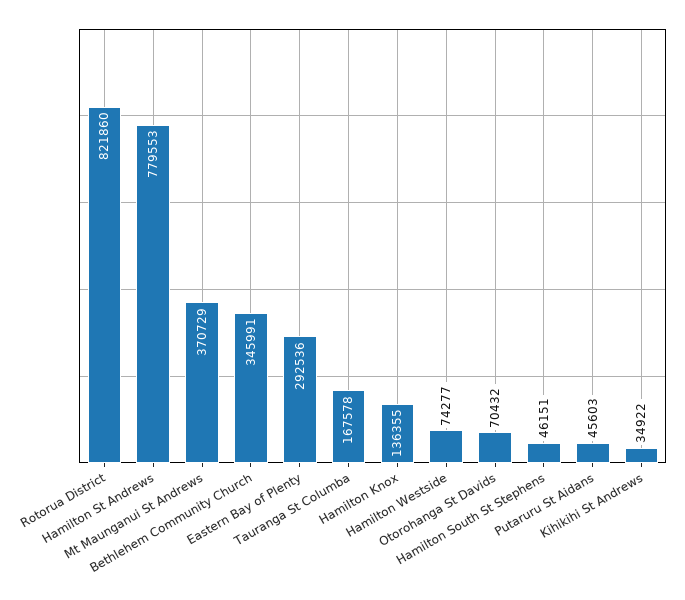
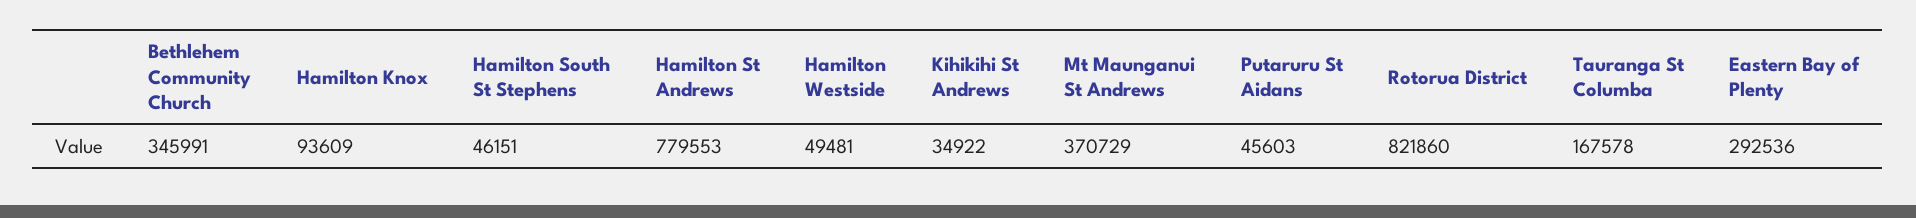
  {
    "Rotorua District": 821860,
    "Hamilton St Andrews": 779553,
    "Mt Maunganui St Andrews": 370729,
    "Bethlehem Community Church": 345991,
    "Eastern Bay of Plenty": 292536,
    "Tauranga St Columba": 167578,
-   "Hamilton Knox": 136355,
+   "Hamilton Knox": 93609,
-   "Hamilton Westside": 74277,
+   "Hamilton Westside": 49481,
-   "Otorohanga St Davids": 70432,
    "Hamilton South St Stephens": 46151,
    "Putaruru St Aidans": 45603,
    "Kihikihi St Andrews": 34922
  }

